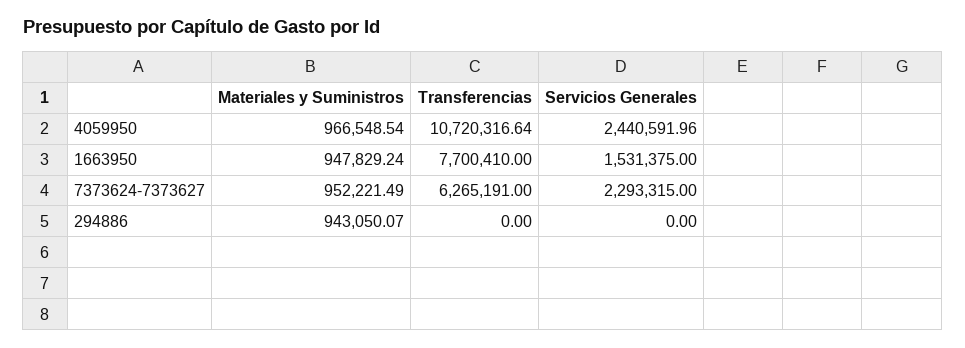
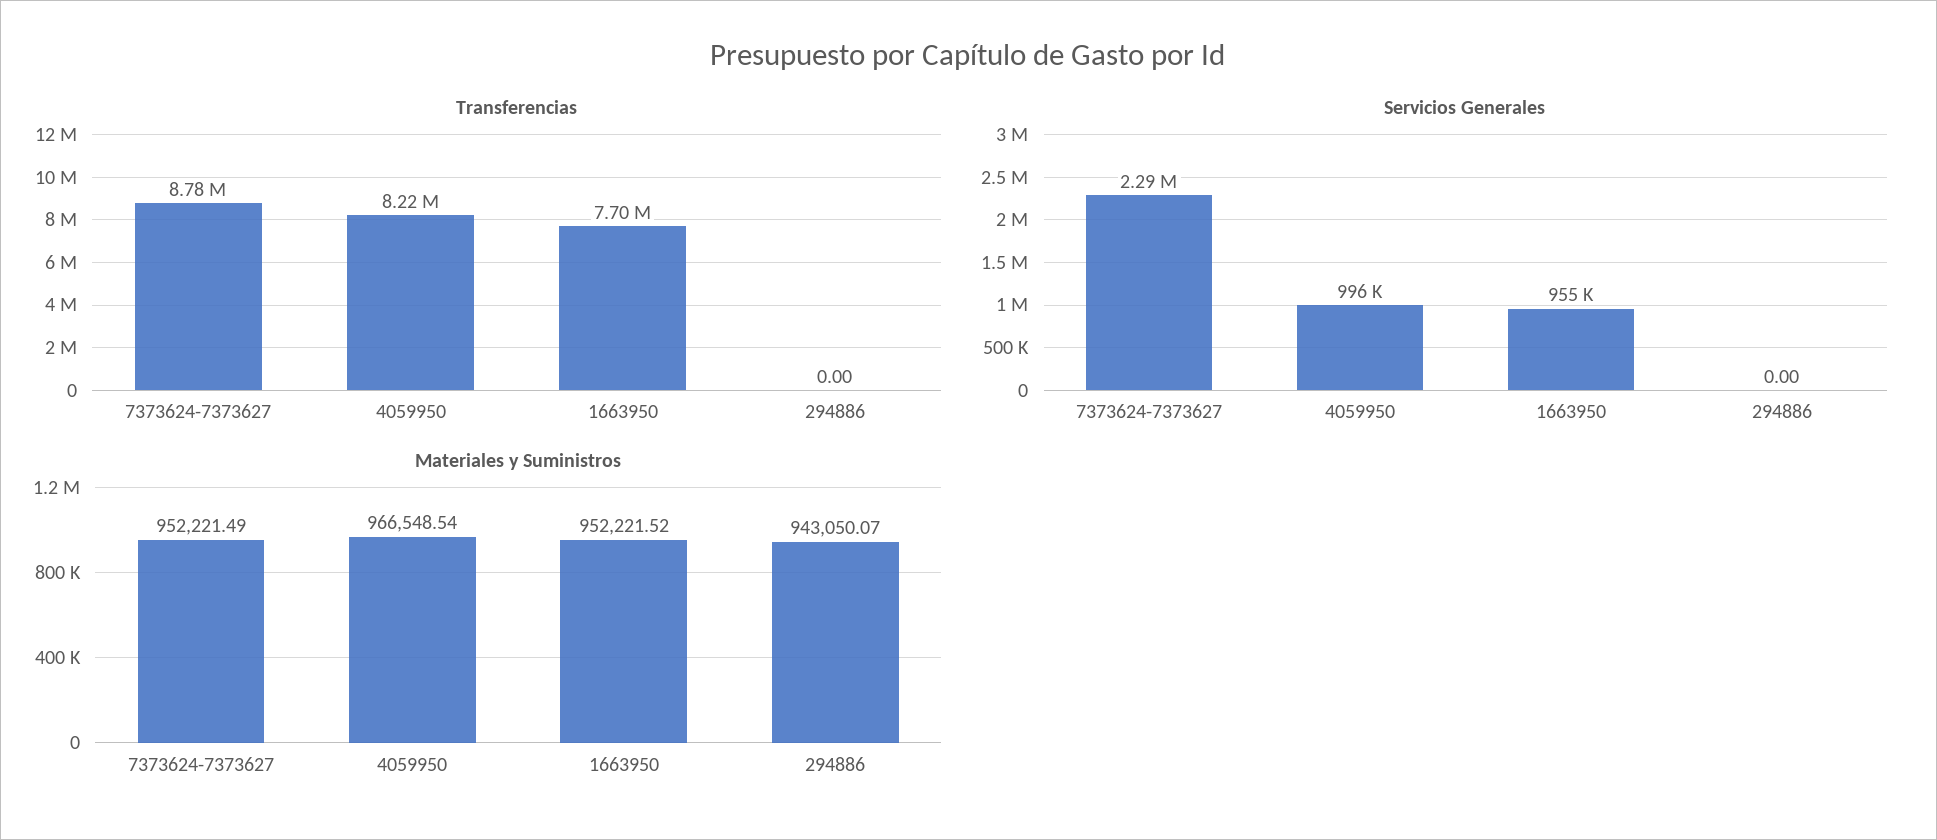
  {
    "Materiales y Suministros": {
      "4059950": 966548.54,
-     "1663950": 947829.24,
+     "1663950": 952221.52,
      "7373624-7373627": 952221.49,
      "294886": 943050.07
    },
    "Transferencias": {
-     "4059950": 10720316.64,
+     "4059950": 8220000,
      "1663950": 7700410,
-     "7373624-7373627": 6265191,
+     "7373624-7373627": 8780000,
      "294886": 0
    },
    "Servicios Generales": {
-     "4059950": 2440591.96,
+     "4059950": 996000,
-     "1663950": 1531375,
+     "1663950": 955000,
      "7373624-7373627": 2293315,
      "294886": 0
    }
  }

